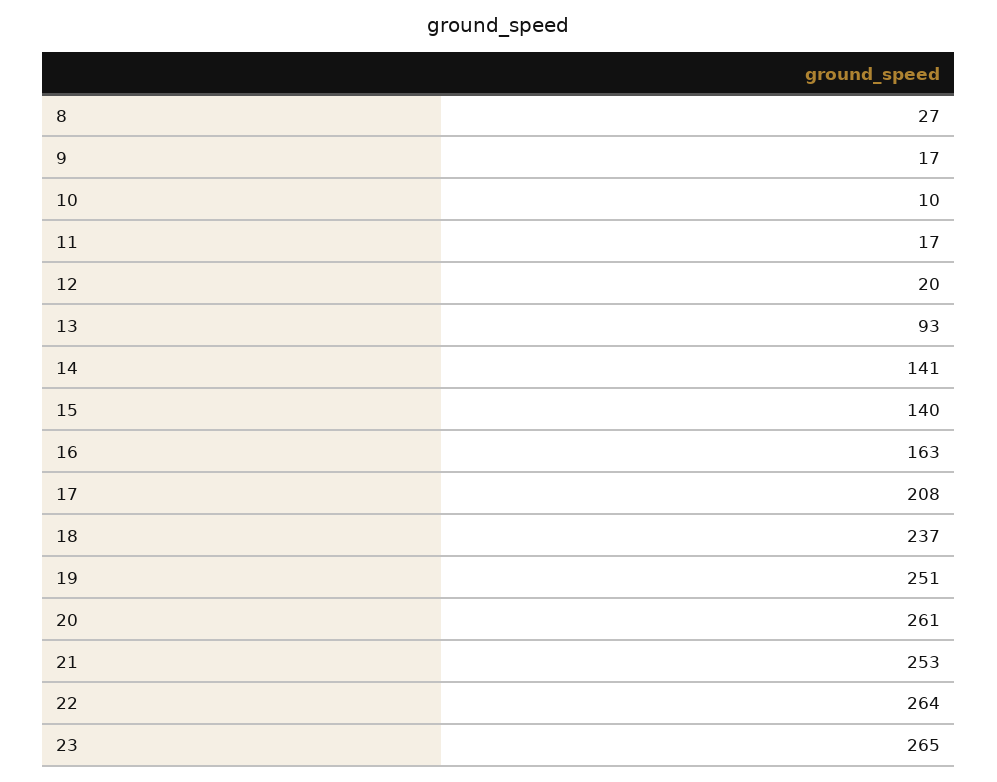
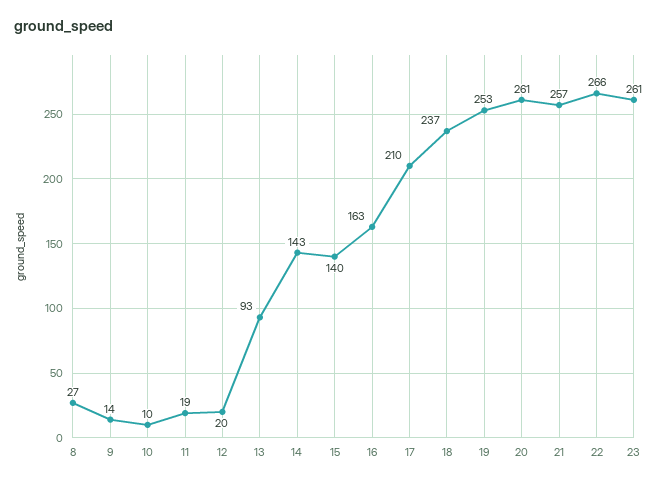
  {
    "8": 27,
-   "9": 17,
+   "9": 14,
    "10": 10,
-   "11": 17,
+   "11": 19,
    "12": 20,
    "13": 93,
-   "14": 141,
+   "14": 143,
    "15": 140,
    "16": 163,
-   "17": 208,
+   "17": 210,
    "18": 237,
-   "19": 251,
+   "19": 253,
    "20": 261,
-   "21": 253,
+   "21": 257,
-   "22": 264,
+   "22": 266,
-   "23": 265
+   "23": 261
  }

